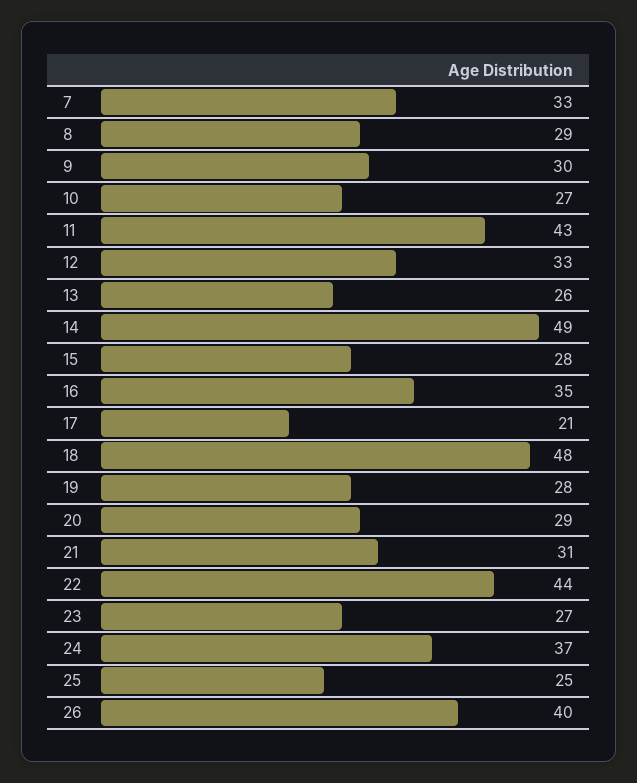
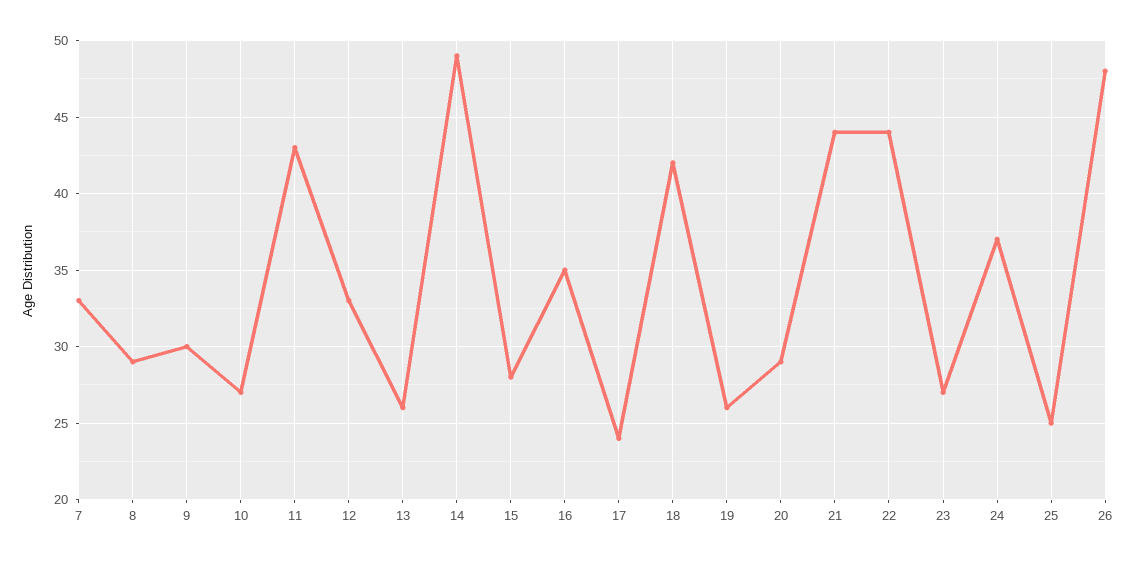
  {
    "7": 33,
    "8": 29,
    "9": 30,
    "10": 27,
    "11": 43,
    "12": 33,
    "13": 26,
    "14": 49,
    "15": 28,
    "16": 35,
-   "17": 21,
+   "17": 24,
-   "18": 48,
+   "18": 42,
-   "19": 28,
+   "19": 26,
    "20": 29,
-   "21": 31,
+   "21": 44,
    "22": 44,
    "23": 27,
    "24": 37,
    "25": 25,
-   "26": 40
+   "26": 48
  }

